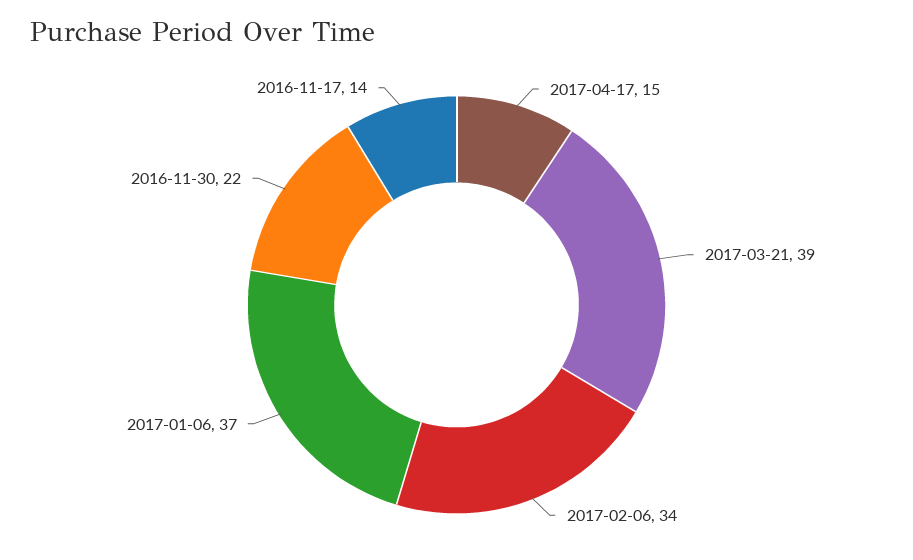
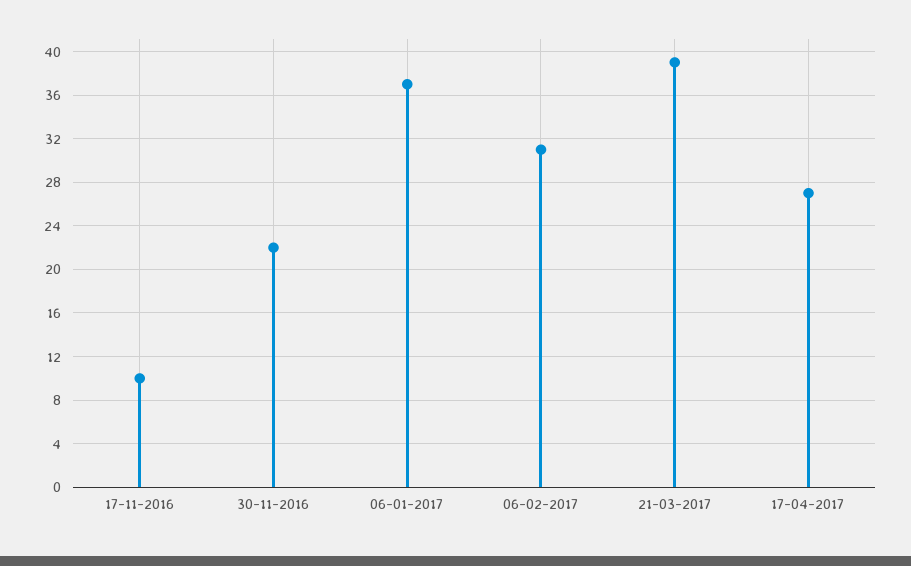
  {
-   "2017-04-17": 15,
+   "2017-04-17": 27,
    "2017-03-21": 39,
-   "2017-02-06": 34,
+   "2017-02-06": 31,
    "2017-01-06": 37,
    "2016-11-30": 22,
-   "2016-11-17": 14
+   "2016-11-17": 10
  }

